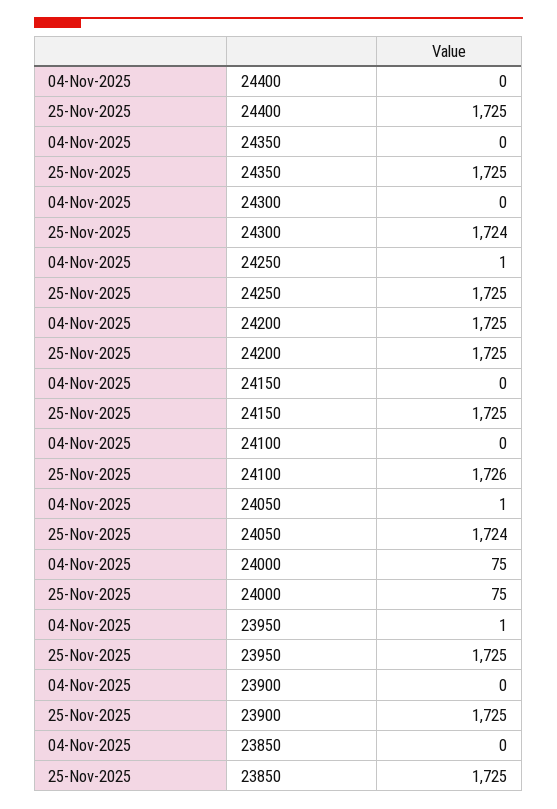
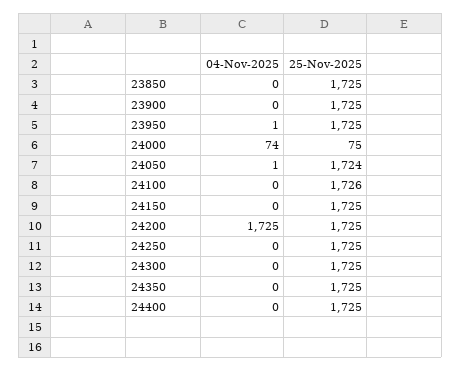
  {
    "04-Nov-2025": {
      "24400": 0,
      "24350": 0,
      "24300": 0,
-     "24250": 1,
+     "24250": 0,
      "24200": 1725,
      "24150": 0,
      "24100": 0,
      "24050": 1,
-     "24000": 75,
+     "24000": 74,
      "23950": 1,
      "23900": 0,
      "23850": 0
    },
    "25-Nov-2025": {
      "24400": 1725,
      "24350": 1725,
-     "24300": 1724,
+     "24300": 1725,
      "24250": 1725,
      "24200": 1725,
      "24150": 1725,
      "24100": 1726,
      "24050": 1724,
      "24000": 75,
      "23950": 1725,
      "23900": 1725,
      "23850": 1725
    }
  }

